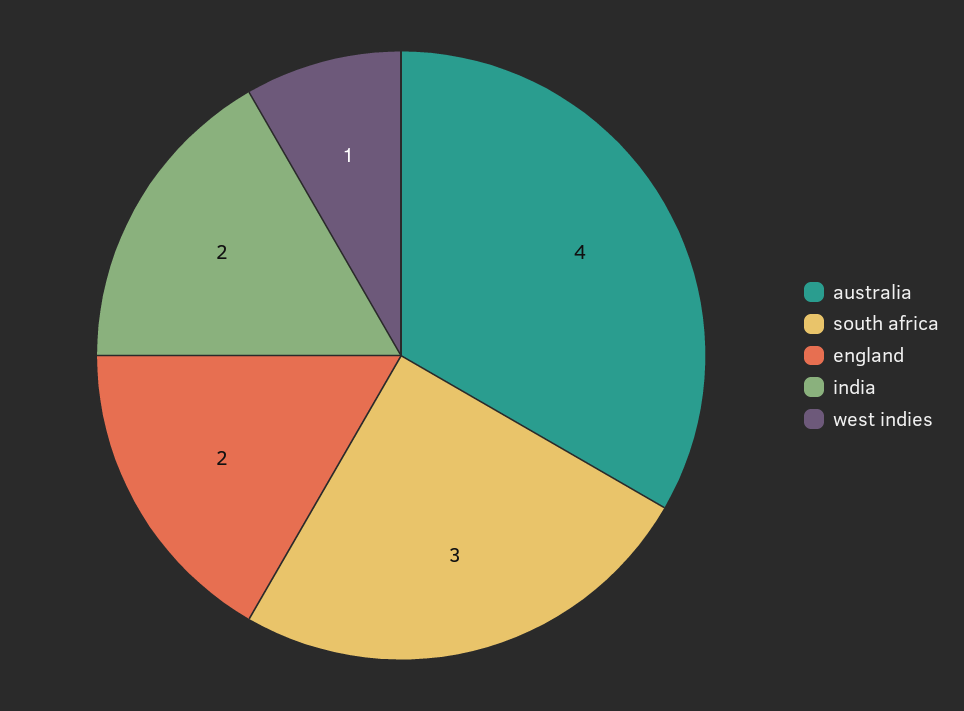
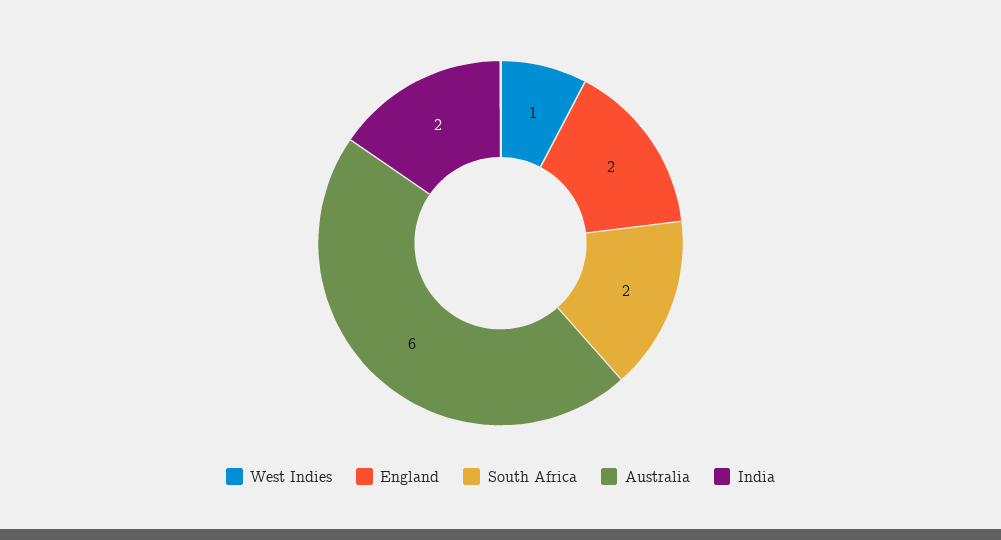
  {
-   "australia": 4,
+   "australia": 6,
-   "south africa": 3,
+   "south africa": 2,
    "england": 2,
    "india": 2,
    "west indies": 1
  }

